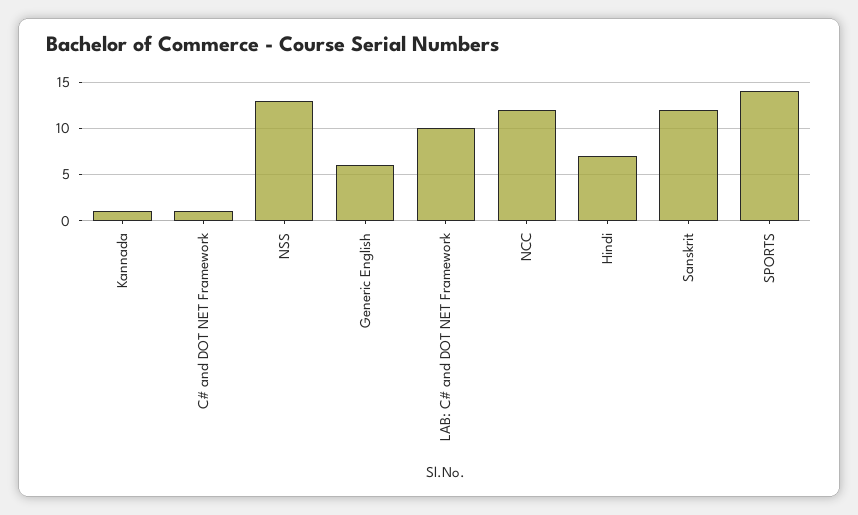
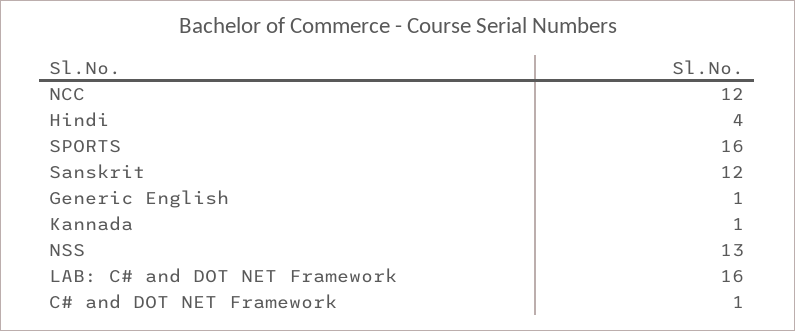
  {
    "Kannada": 1,
    "C# and DOT NET Framework": 1,
    "NSS": 13,
-   "Generic English": 6,
+   "Generic English": 1,
-   "LAB: C# and DOT NET Framework": 10,
+   "LAB: C# and DOT NET Framework": 16,
    "NCC": 12,
-   "Hindi": 7,
+   "Hindi": 4,
    "Sanskrit": 12,
-   "SPORTS": 14
+   "SPORTS": 16
  }

